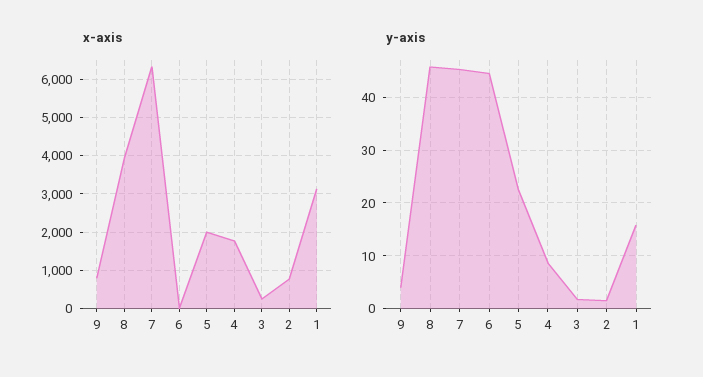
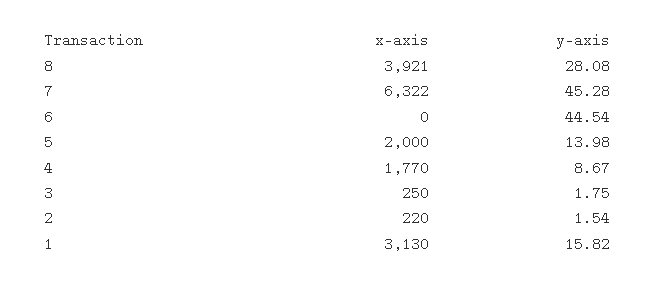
  {
    "x-axis": {
-     "9": 800,
      "8": 3921,
      "7": 6322,
      "6": 0,
      "5": 2000,
      "4": 1770,
      "3": 250,
-     "2": 800,
+     "2": 220,
      "1": 3130
    },
    "y-axis": {
-     "9": 4,
-     "8": 46,
+     "8": 28.08,
      "7": 45.28,
      "6": 44.54,
-     "5": 22,
+     "5": 13.98,
      "4": 8.67,
      "3": 1.75,
      "2": 1.54,
      "1": 15.82
    }
  }

